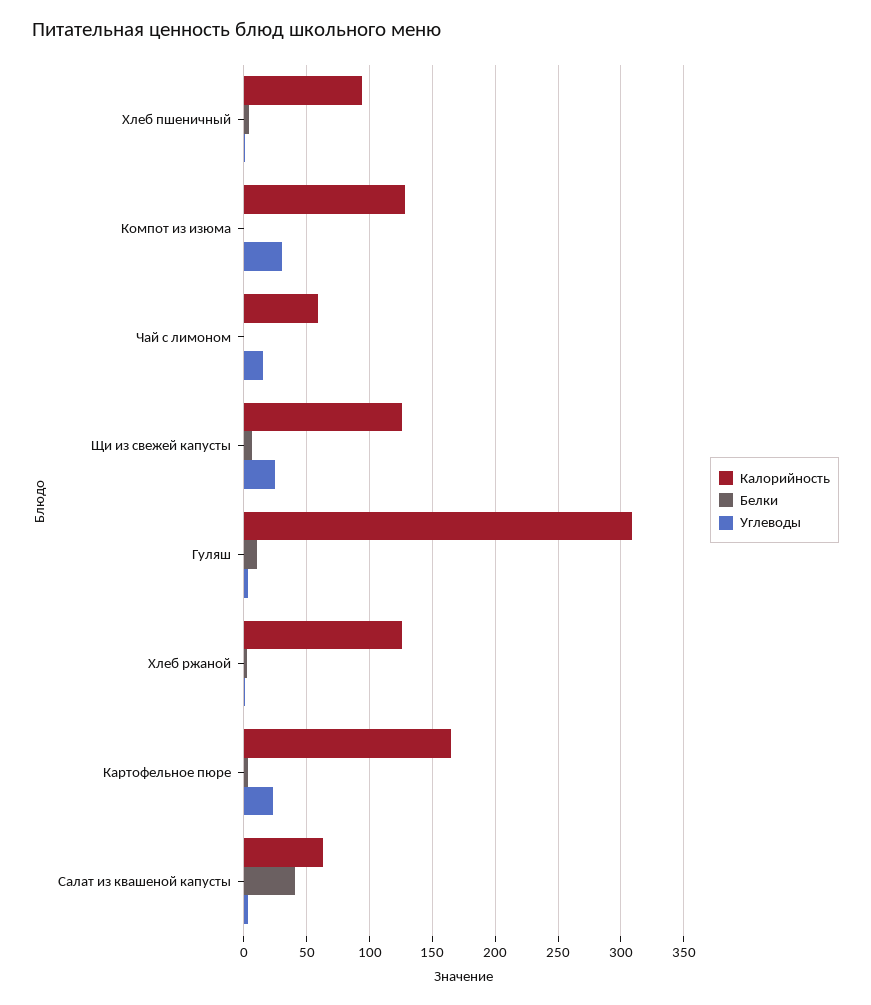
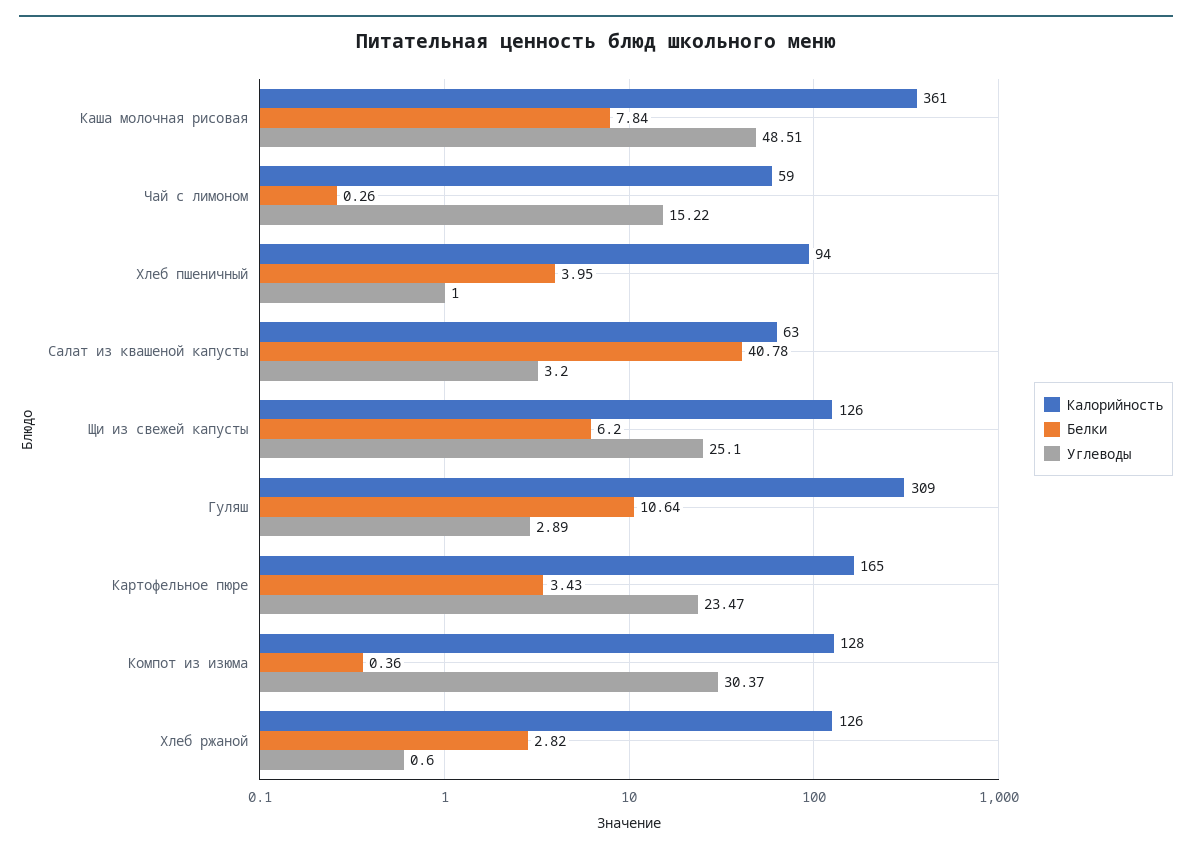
  {
    "Калорийность": {
      "Хлеб пшеничный": 94,
      "Компот из изюма": 128,
      "Чай с лимоном": 59,
      "Щи из свежей капусты": 126,
      "Гуляш": 309,
      "Хлеб ржаной": 126,
      "Картофельное пюре": 165,
-     "Салат из квашеной капусты": 63
+     "Салат из квашеной капусты": 63,
+     "Каша молочная рисовая": 361
    },
    "Белки": {
      "Хлеб пшеничный": 3.95,
      "Компот из изюма": 0.36,
      "Чай с лимоном": 0.26,
      "Щи из свежей капусты": 6.2,
      "Гуляш": 10.64,
      "Хлеб ржаной": 2.82,
      "Картофельное пюре": 3.43,
-     "Салат из квашеной капусты": 40.78
+     "Салат из квашеной капусты": 40.78,
+     "Каша молочная рисовая": 7.84
    },
    "Углеводы": {
      "Хлеб пшеничный": 1,
      "Компот из изюма": 30.37,
      "Чай с лимоном": 15.22,
      "Щи из свежей капусты": 25.1,
      "Гуляш": 2.89,
      "Хлеб ржаной": 0.6,
      "Картофельное пюре": 23.47,
-     "Салат из квашеной капусты": 3.2
+     "Салат из квашеной капусты": 3.2,
+     "Каша молочная рисовая": 48.51
    }
  }

